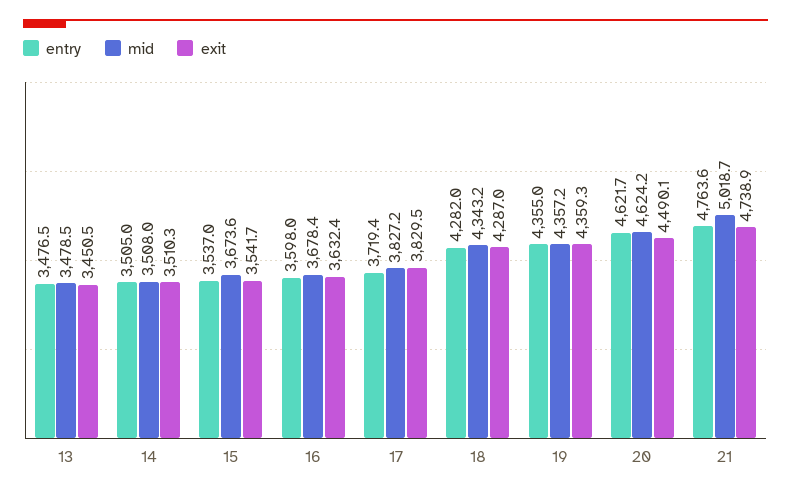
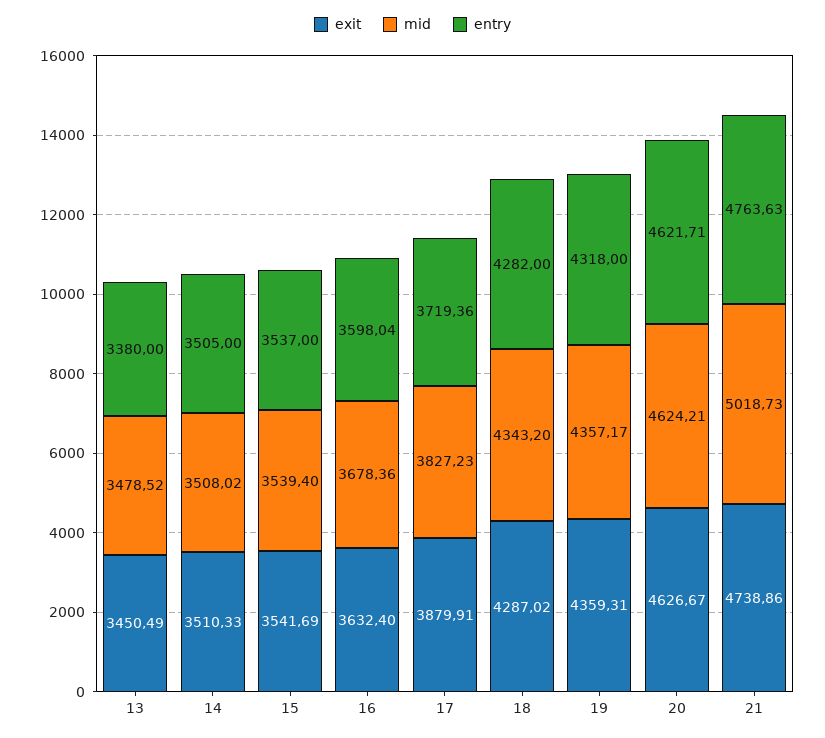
  {
    "entry": {
-     "13": 3476.5,
+     "13": 3380,
      "14": 3505,
      "15": 3537,
      "16": 3598.04,
      "17": 3719.36,
      "18": 4282,
-     "19": 4355,
+     "19": 4318,
      "20": 4621.71,
      "21": 4763.63
    },
    "mid": {
      "13": 3478.52,
      "14": 3508.02,
-     "15": 3673.6,
+     "15": 3539.4,
      "16": 3678.36,
      "17": 3827.23,
      "18": 4343.2,
      "19": 4357.17,
      "20": 4624.21,
      "21": 5018.73
    },
    "exit": {
      "13": 3450.49,
      "14": 3510.33,
      "15": 3541.69,
      "16": 3632.4,
-     "17": 3829.5,
+     "17": 3879.91,
      "18": 4287.02,
      "19": 4359.31,
-     "20": 4490.1,
+     "20": 4626.67,
      "21": 4738.86
    }
  }

